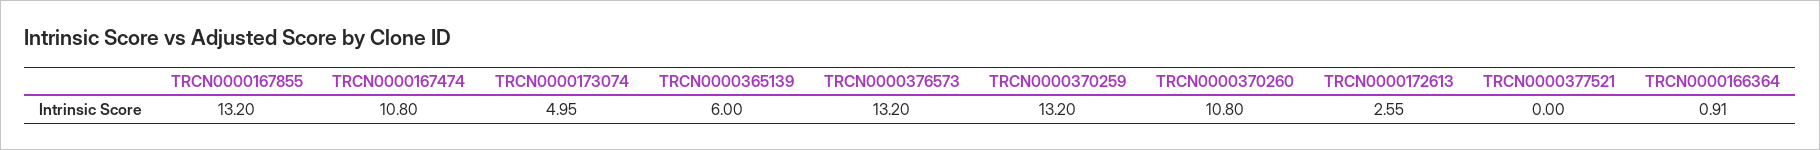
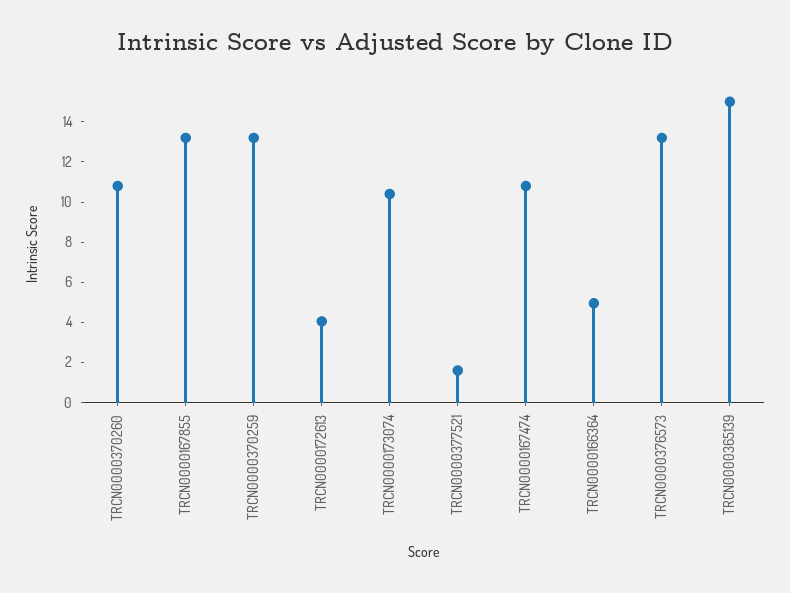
  {
    "TRCN0000167855": 13.2,
    "TRCN0000167474": 10.8,
-   "TRCN0000173074": 4.95,
+   "TRCN0000173074": 10.5,
-   "TRCN0000365139": 6,
+   "TRCN0000365139": 15,
    "TRCN0000376573": 13.2,
    "TRCN0000370259": 13.2,
    "TRCN0000370260": 10.8,
-   "TRCN0000172613": 2.55,
+   "TRCN0000172613": 4,
-   "TRCN0000377521": 0,
+   "TRCN0000377521": 1.5,
-   "TRCN0000166364": 0.91
+   "TRCN0000166364": 5
  }

